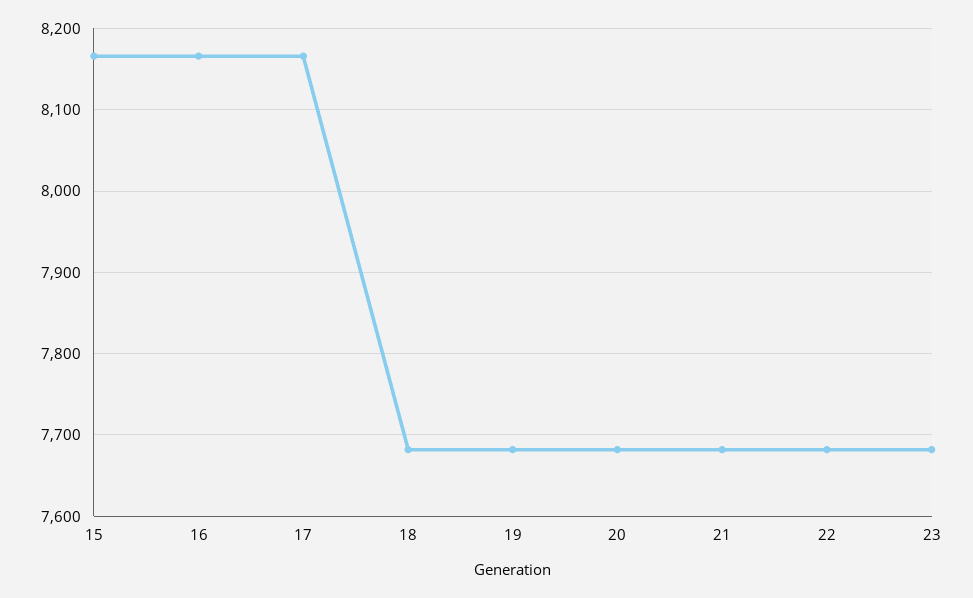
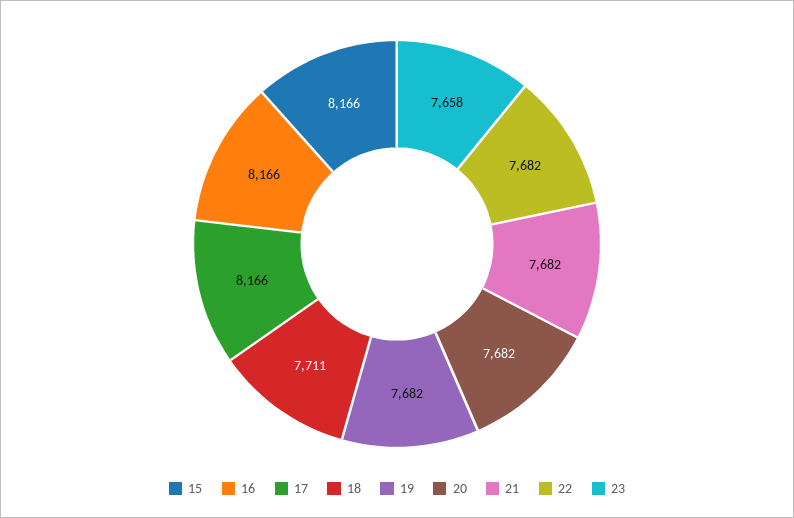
  {
    "15": 8166,
    "16": 8166,
    "17": 8166,
-   "18": 7680,
+   "18": 7711,
    "19": 7682,
    "20": 7682,
    "21": 7682,
    "22": 7682,
-   "23": 7680
+   "23": 7658
  }

